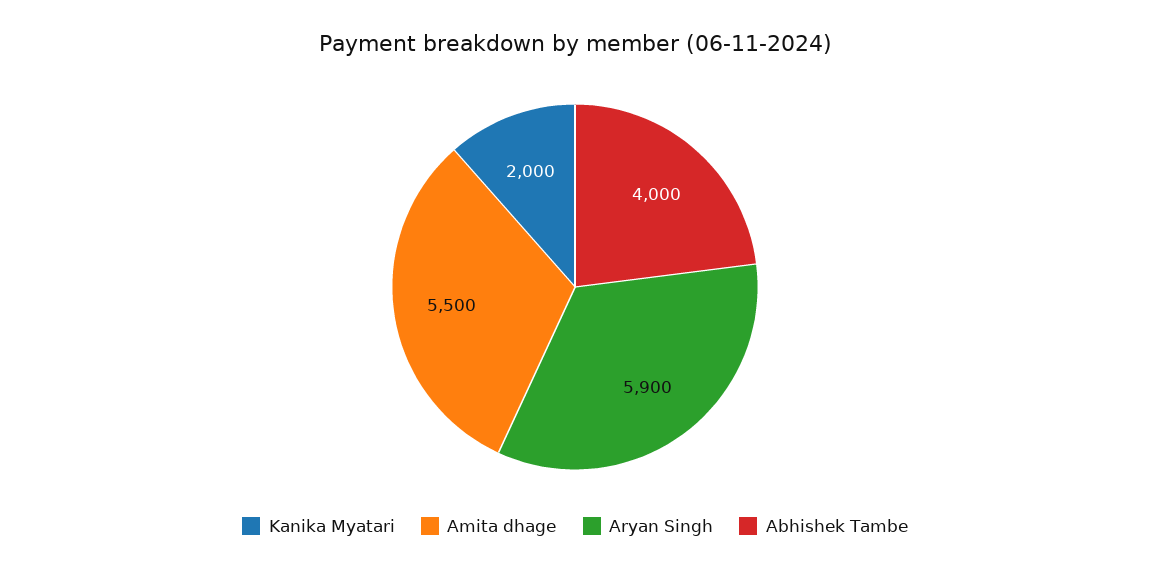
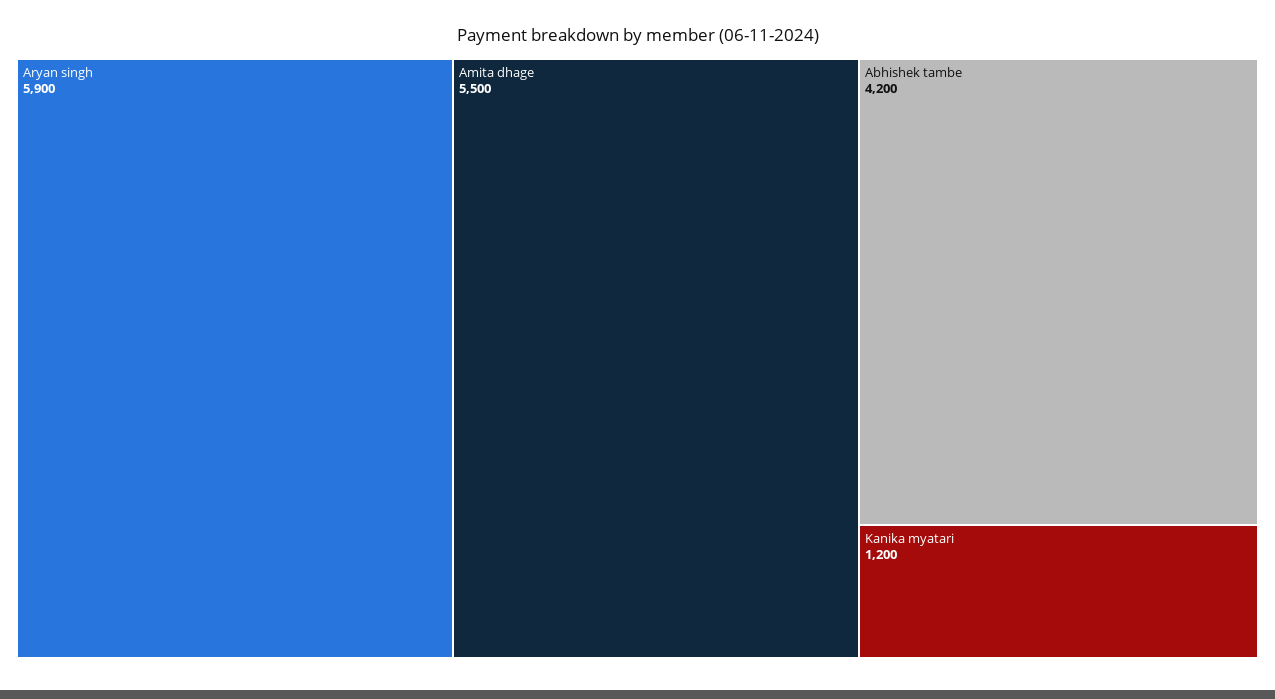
  {
-   "Kanika Myatari": 2000,
+   "Kanika Myatari": 1200,
    "Amita dhage": 5500,
    "Aryan Singh": 5900,
-   "Abhishek Tambe": 4000
+   "Abhishek Tambe": 4200
  }

